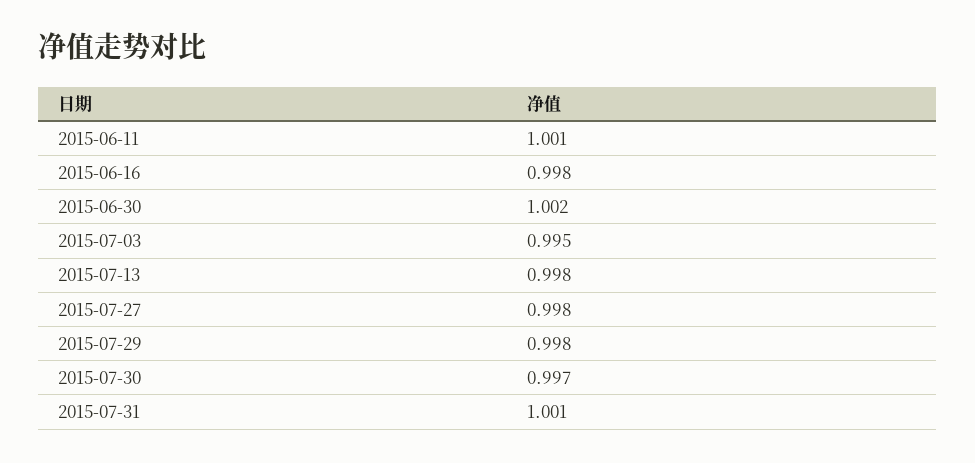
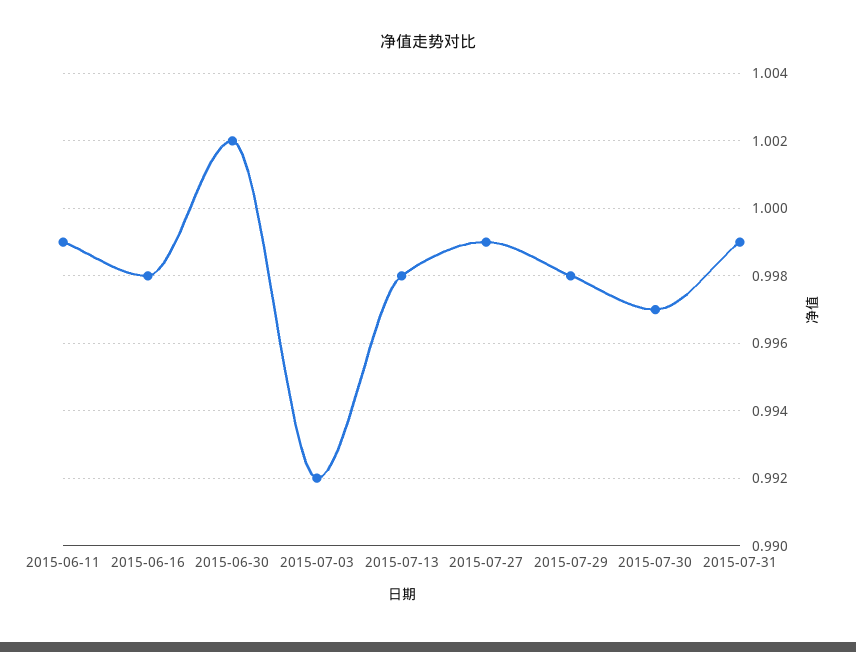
  {
-   "2015-06-11": 1.001,
+   "2015-06-11": 0.999,
    "2015-06-16": 0.998,
    "2015-06-30": 1.002,
-   "2015-07-03": 0.995,
+   "2015-07-03": 0.992,
    "2015-07-13": 0.998,
-   "2015-07-27": 0.998,
+   "2015-07-27": 0.999,
    "2015-07-29": 0.998,
    "2015-07-30": 0.997,
-   "2015-07-31": 1.001
+   "2015-07-31": 0.999
  }

